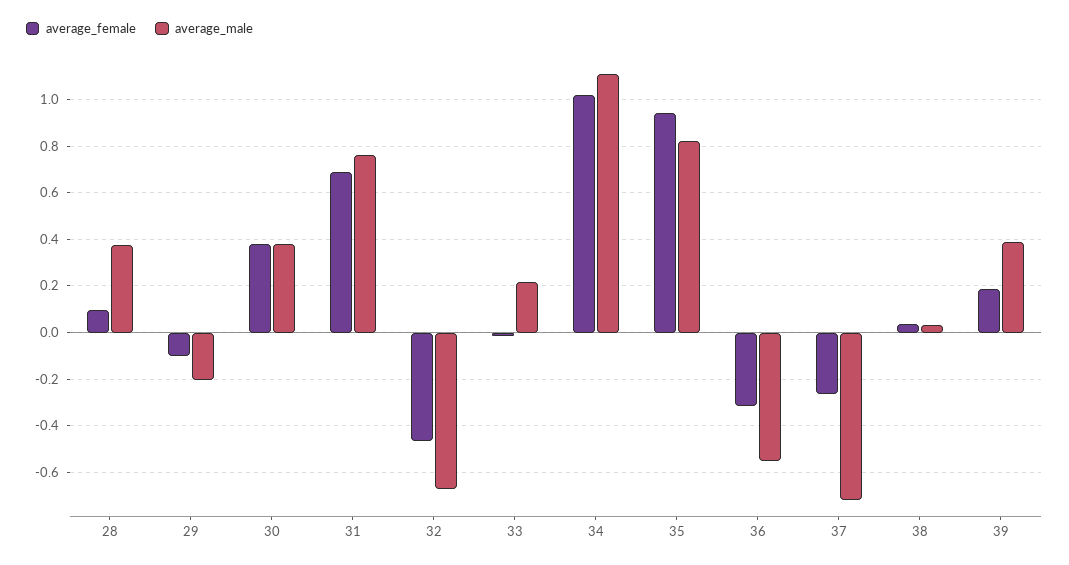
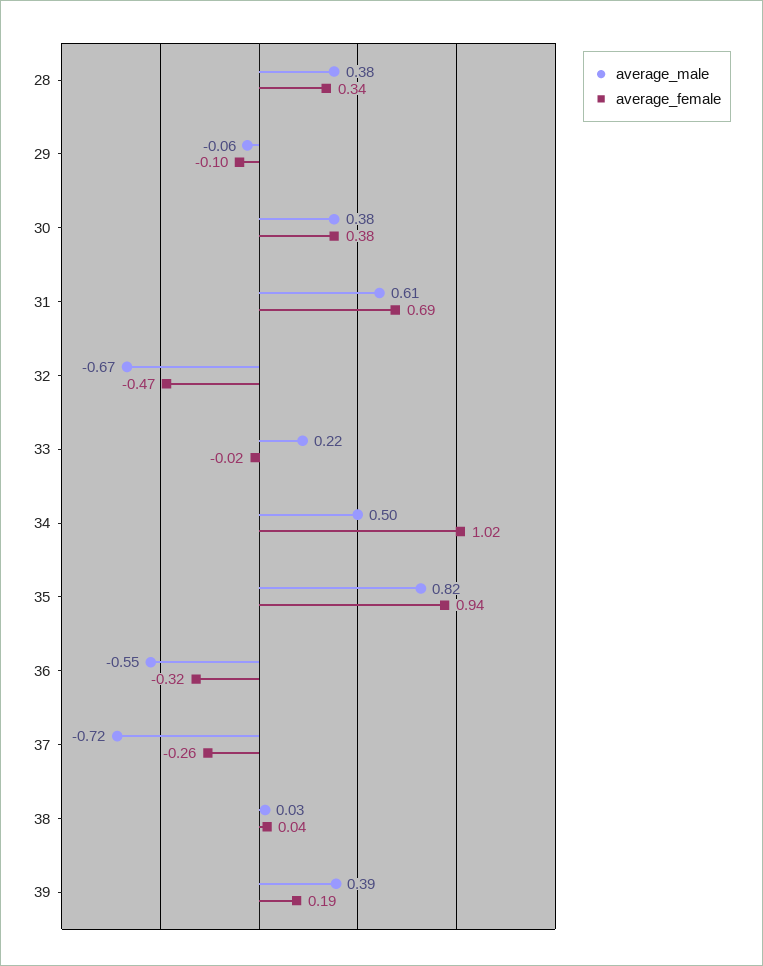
  {
    "average_female": {
-     "28": 0.1,
+     "28": 0.34,
      "29": -0.1,
      "30": 0.38,
      "31": 0.69,
      "32": -0.47,
      "33": -0.02,
      "34": 1.02,
      "35": 0.94,
      "36": -0.32,
      "37": -0.26,
      "38": 0.04,
      "39": 0.19
    },
    "average_male": {
      "28": 0.38,
-     "29": -0.2,
+     "29": -0.06,
      "30": 0.38,
-     "31": 0.75,
+     "31": 0.61,
      "32": -0.67,
      "33": 0.22,
-     "34": 1.1,
+     "34": 0.5,
      "35": 0.82,
      "36": -0.55,
      "37": -0.72,
      "38": 0.03,
      "39": 0.39
    }
  }

